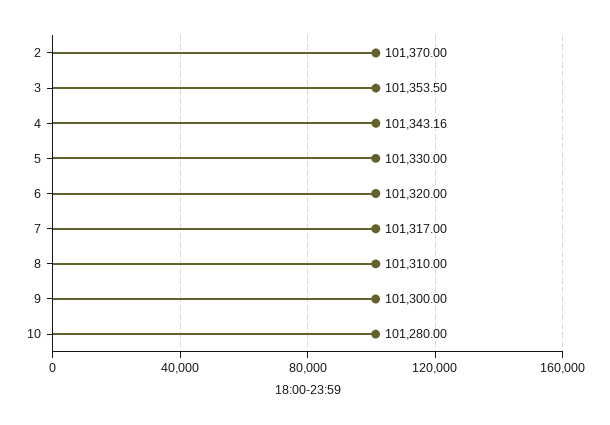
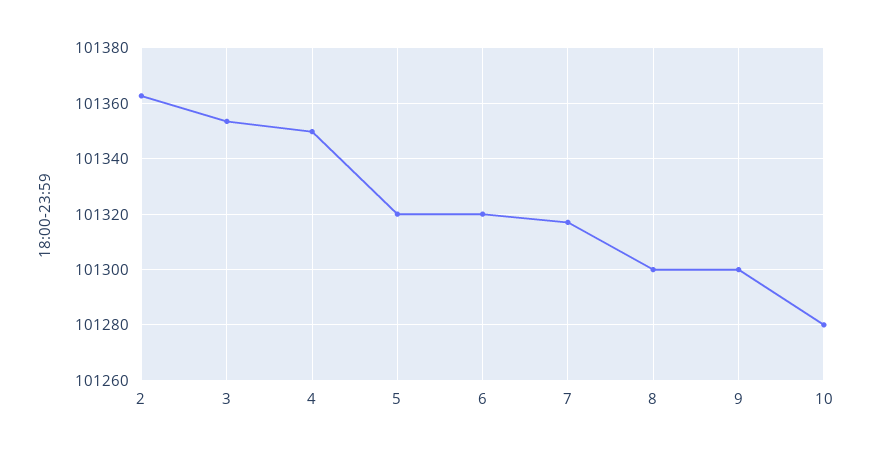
  {
-   "2": 101370,
+   "2": 101362.5,
    "3": 101353.5,
-   "4": 101343.16,
+   "4": 101350,
-   "5": 101330,
+   "5": 101320,
    "6": 101320,
    "7": 101317,
-   "8": 101310,
+   "8": 101300,
    "9": 101300,
    "10": 101280
  }

